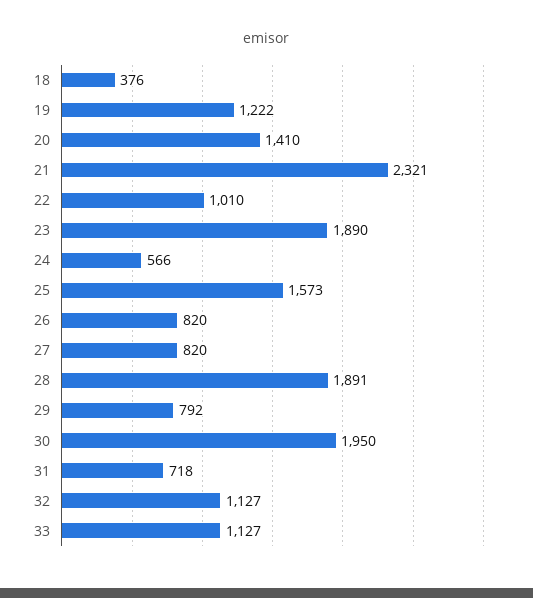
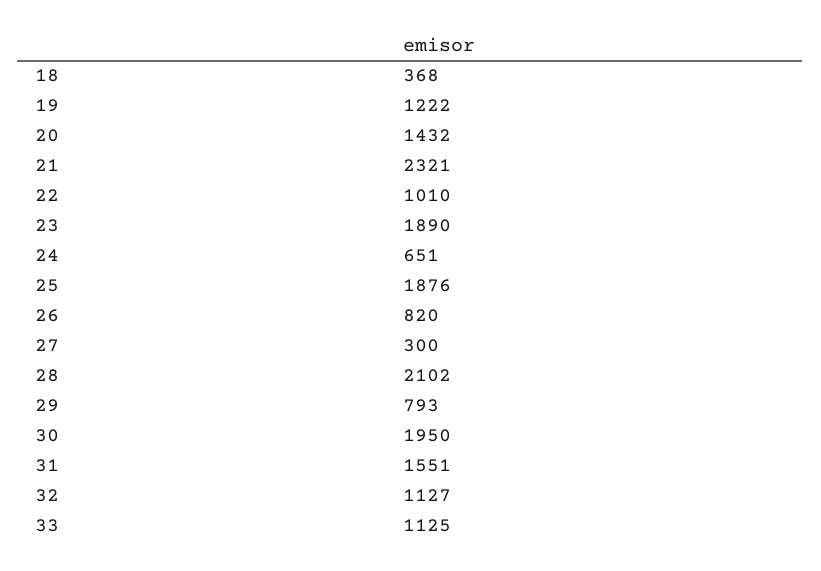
  {
-   "18": 376,
+   "18": 368,
    "19": 1222,
-   "20": 1410,
+   "20": 1432,
    "21": 2321,
    "22": 1010,
    "23": 1890,
-   "24": 566,
+   "24": 651,
-   "25": 1573,
+   "25": 1876,
    "26": 820,
-   "27": 820,
+   "27": 300,
-   "28": 1891,
+   "28": 2102,
-   "29": 792,
+   "29": 793,
    "30": 1950,
-   "31": 718,
+   "31": 1551,
    "32": 1127,
-   "33": 1127
+   "33": 1125
  }

